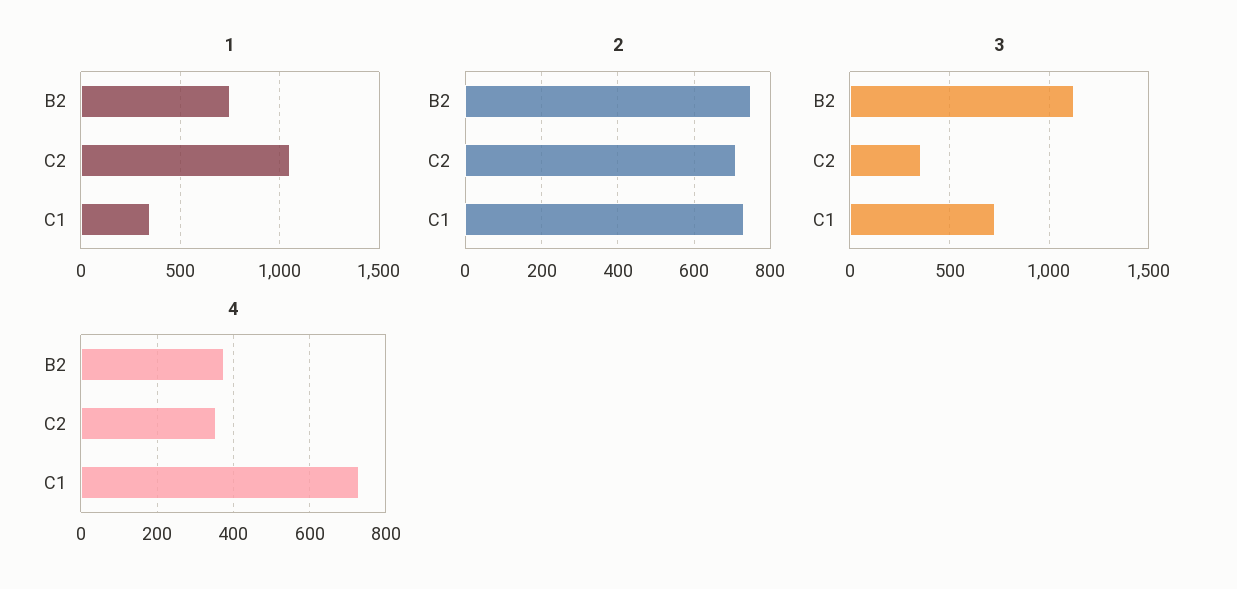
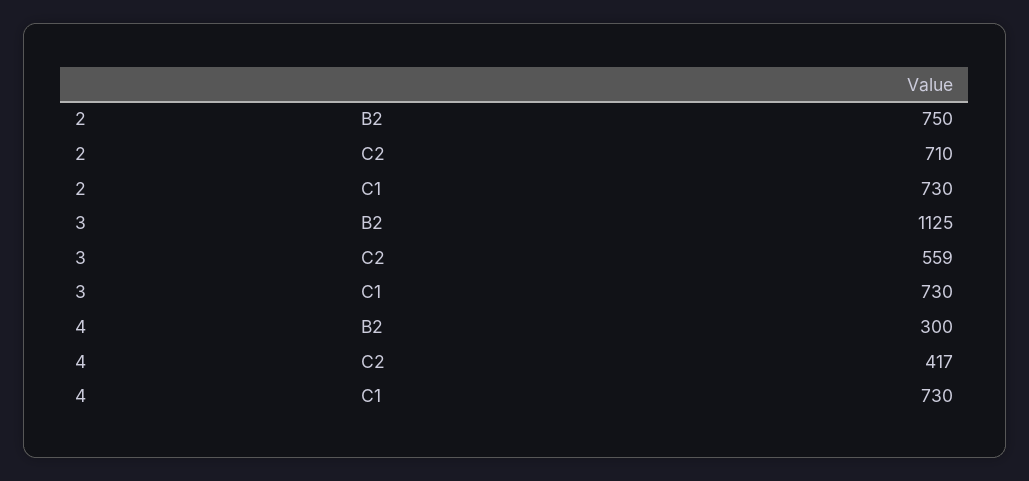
  {
-   "1": {
-     "B2": 750,
-     "C2": 1050,
-     "C1": 350
-   },
    "2": {
      "B2": 750,
      "C2": 710,
      "C1": 730
    },
    "3": {
      "B2": 1125,
-     "C2": 350,
+     "C2": 559,
      "C1": 730
    },
    "4": {
-     "B2": 380,
+     "B2": 300,
-     "C2": 360,
+     "C2": 417,
      "C1": 730
    }
  }

